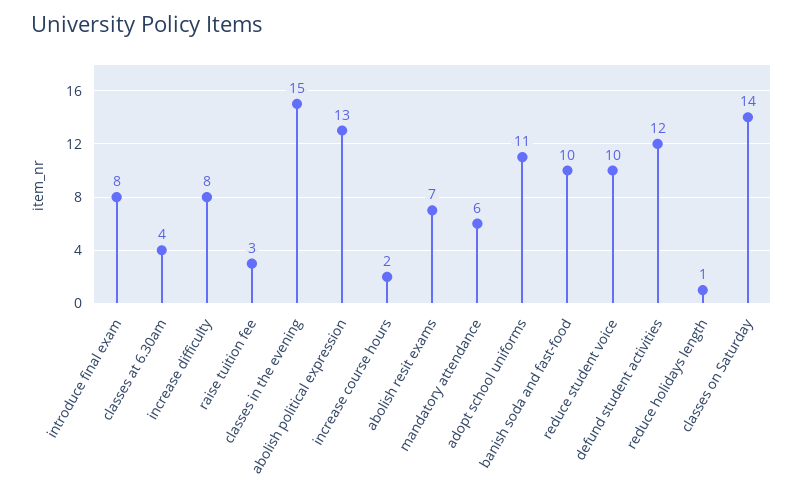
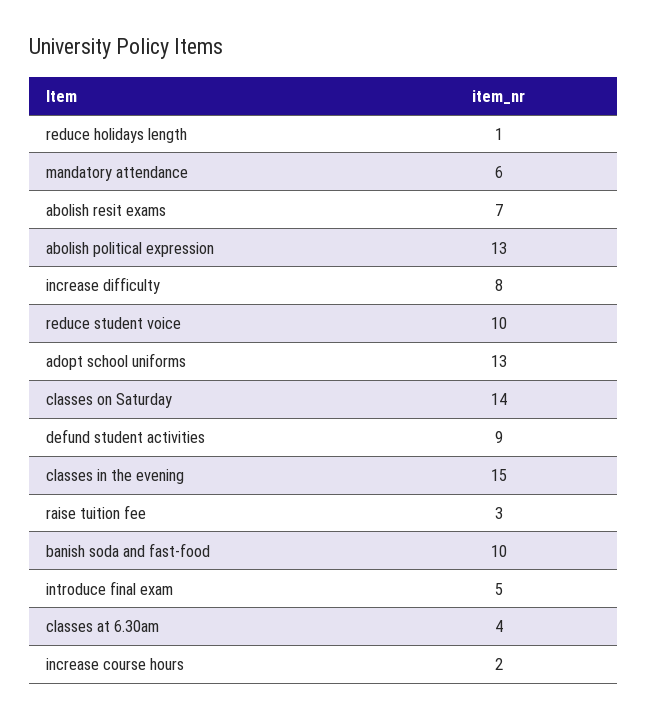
  {
-   "introduce final exam": 8,
+   "introduce final exam": 5,
    "classes at 6.30am": 4,
    "increase difficulty": 8,
    "raise tuition fee": 3,
    "classes in the evening": 15,
    "abolish political expression": 13,
    "increase course hours": 2,
    "abolish resit exams": 7,
    "mandatory attendance": 6,
-   "adopt school uniforms": 11,
+   "adopt school uniforms": 13,
    "banish soda and fast-food": 10,
    "reduce student voice": 10,
-   "defund student activities": 12,
+   "defund student activities": 9,
    "reduce holidays length": 1,
    "classes on Saturday": 14
  }

